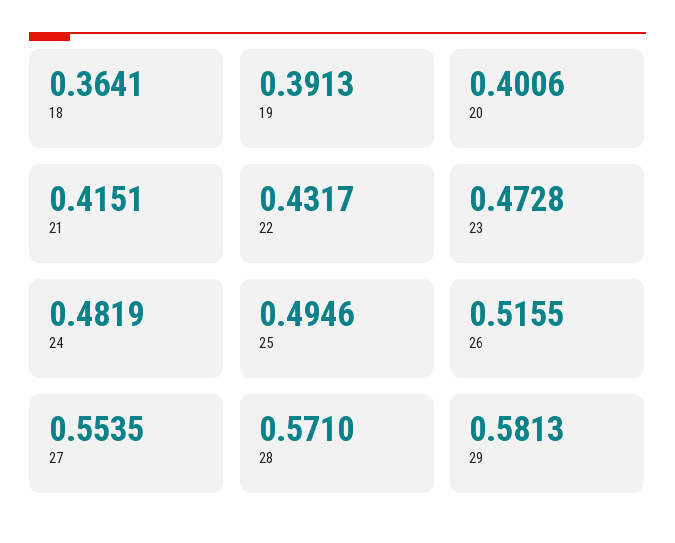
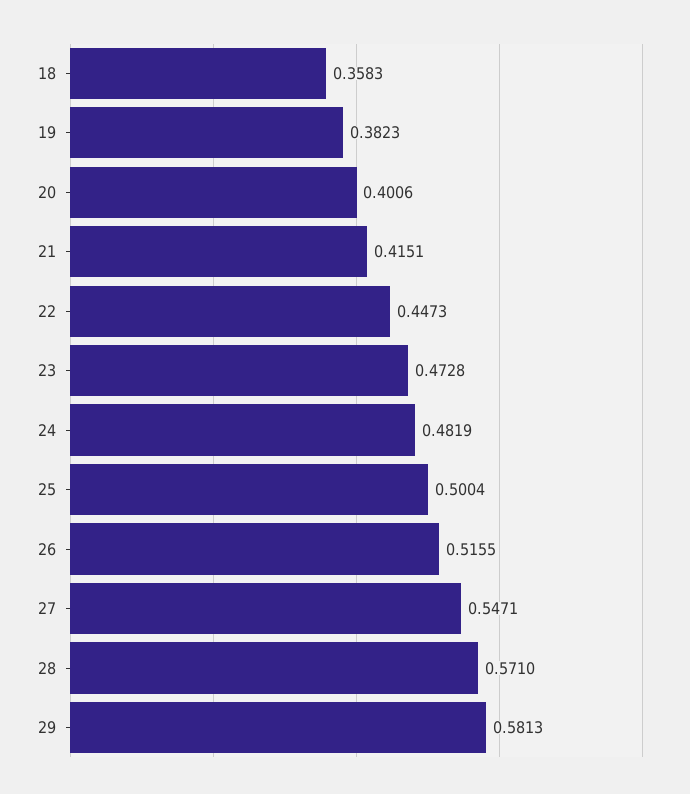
  {
-   "18": 0.3641,
+   "18": 0.3583,
-   "19": 0.3913,
+   "19": 0.3823,
    "20": 0.4006,
    "21": 0.4151,
-   "22": 0.4317,
+   "22": 0.4473,
    "23": 0.4728,
    "24": 0.4819,
-   "25": 0.4946,
+   "25": 0.5004,
    "26": 0.5155,
-   "27": 0.5535,
+   "27": 0.5471,
    "28": 0.571,
    "29": 0.5813
  }

